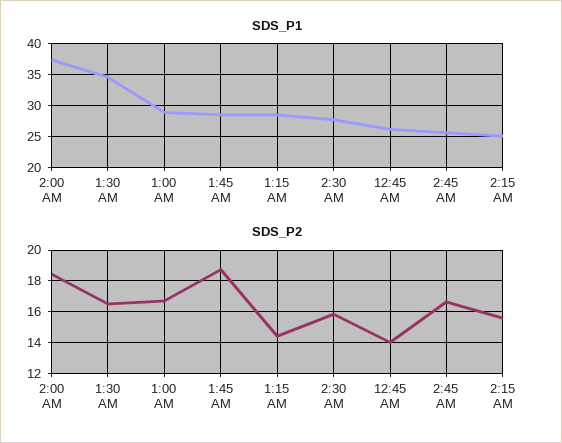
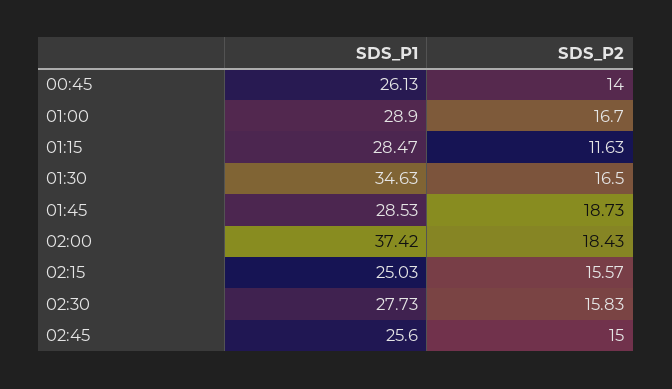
  {
    "SDS_P1": {
      "2:00 AM": 37.42,
      "1:30 AM": 34.63,
      "1:00 AM": 28.9,
      "1:45 AM": 28.53,
      "1:15 AM": 28.47,
      "2:30 AM": 27.73,
      "12:45 AM": 26.13,
      "2:45 AM": 25.6,
      "2:15 AM": 25.03
    },
    "SDS_P2": {
      "2:00 AM": 18.43,
      "1:30 AM": 16.5,
      "1:00 AM": 16.7,
      "1:45 AM": 18.73,
-     "1:15 AM": 14.5,
+     "1:15 AM": 11.63,
      "2:30 AM": 15.83,
      "12:45 AM": 14,
-     "2:45 AM": 16.5,
+     "2:45 AM": 15,
      "2:15 AM": 15.57
    }
  }

